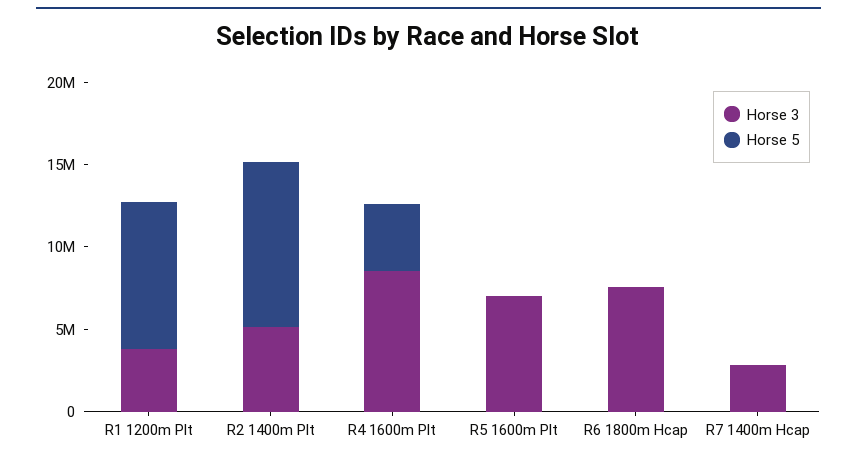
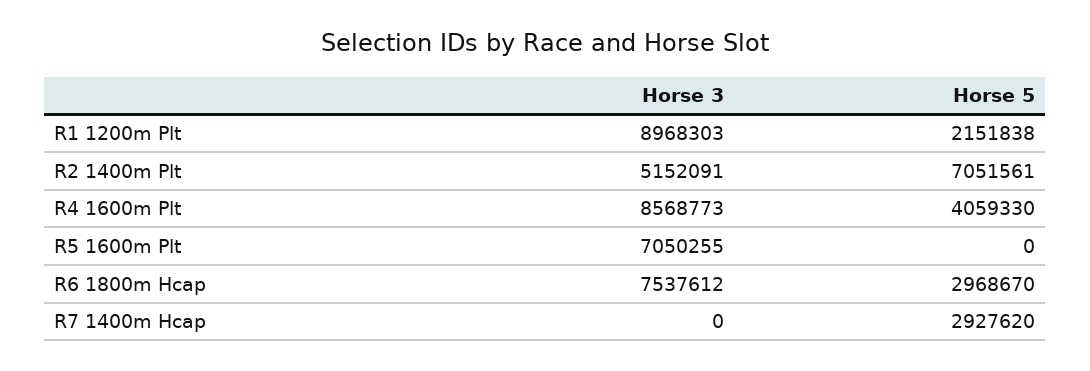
  {
    "Horse 3": {
-     "R1 1200m Plt": 4000000,
+     "R1 1200m Plt": 8968303,
      "R2 1400m Plt": 5152091,
      "R4 1600m Plt": 8568773,
      "R5 1600m Plt": 7050255,
      "R6 1800m Hcap": 7537612,
-     "R7 1400m Hcap": 3000000
+     "R7 1400m Hcap": 0
    },
    "Horse 5": {
-     "R1 1200m Plt": 9000000,
+     "R1 1200m Plt": 2151838,
-     "R2 1400m Plt": 10000000,
+     "R2 1400m Plt": 7051561,
      "R4 1600m Plt": 4059330,
      "R5 1600m Plt": 0,
-     "R6 1800m Hcap": 0,
+     "R6 1800m Hcap": 2968670,
-     "R7 1400m Hcap": 0
+     "R7 1400m Hcap": 2927620
    }
  }

